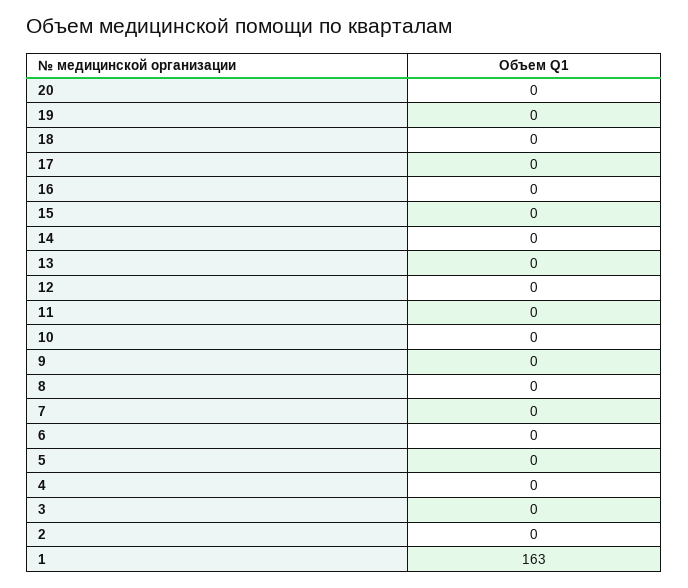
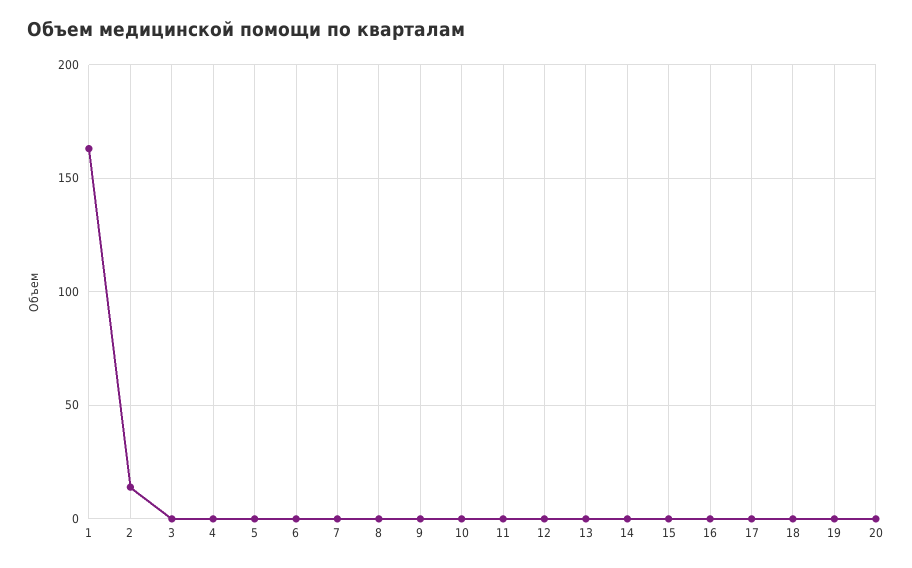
  {
    "20": 0,
    "19": 0,
    "18": 0,
    "17": 0,
    "16": 0,
    "15": 0,
    "14": 0,
    "13": 0,
    "12": 0,
    "11": 0,
    "10": 0,
    "9": 0,
    "8": 0,
    "7": 0,
    "6": 0,
    "5": 0,
    "4": 0,
    "3": 0,
-   "2": 0,
+   "2": 15,
    "1": 163
  }

